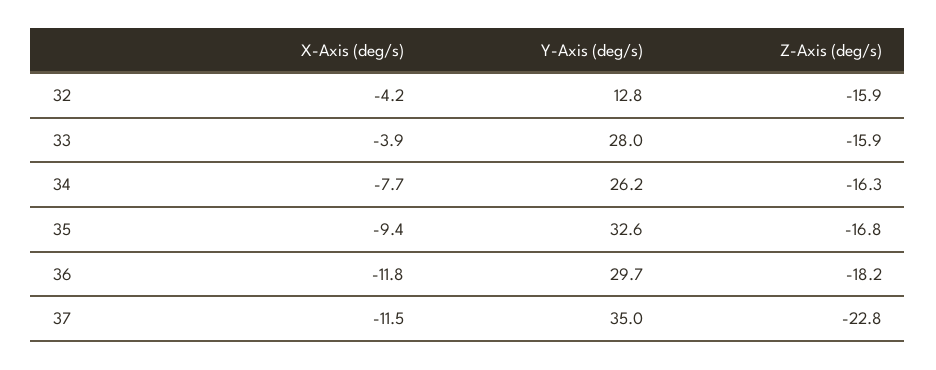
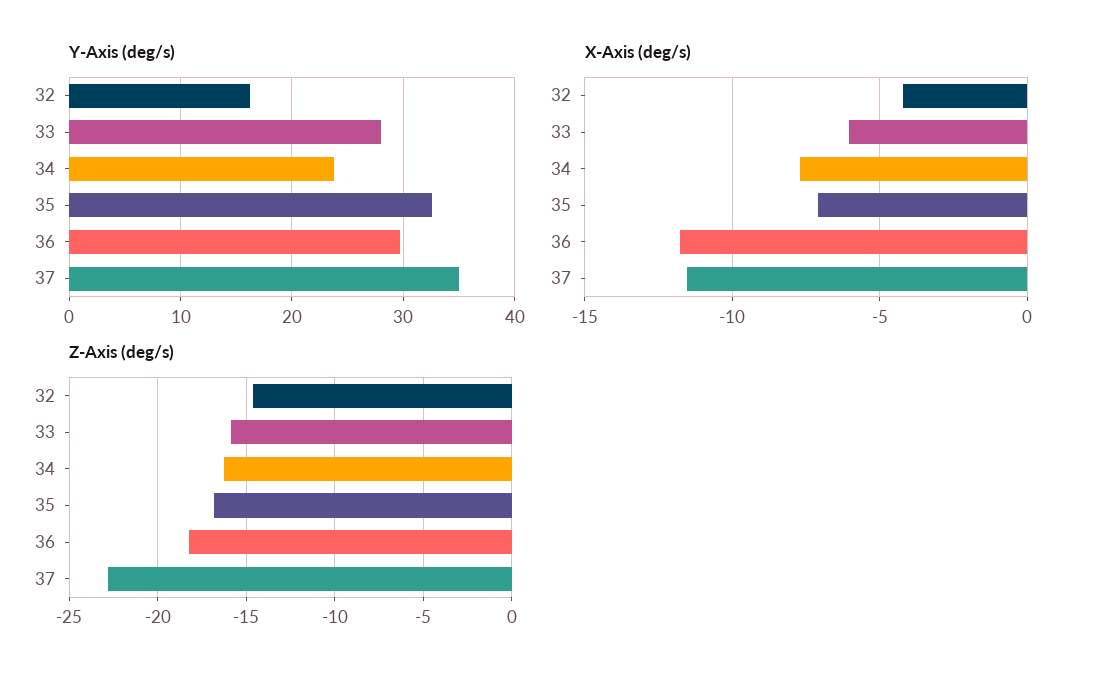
  {
    "X-Axis (deg/s)": {
      "32": -4.2,
-     "33": -3.9,
+     "33": -6,
      "34": -7.7,
-     "35": -9.4,
+     "35": -7,
      "36": -11.8,
      "37": -11.5
    },
    "Y-Axis (deg/s)": {
-     "32": 12.8,
+     "32": 16,
      "33": 28,
-     "34": 26.2,
+     "34": 24,
      "35": 32.6,
      "36": 29.7,
      "37": 35
    },
    "Z-Axis (deg/s)": {
-     "32": -15.9,
+     "32": -14.5,
      "33": -15.9,
      "34": -16.3,
      "35": -16.8,
      "36": -18.2,
      "37": -22.8
    }
  }

